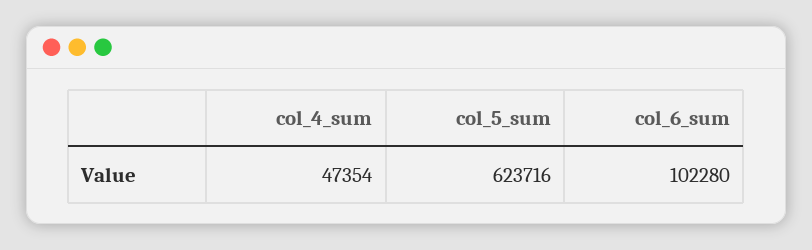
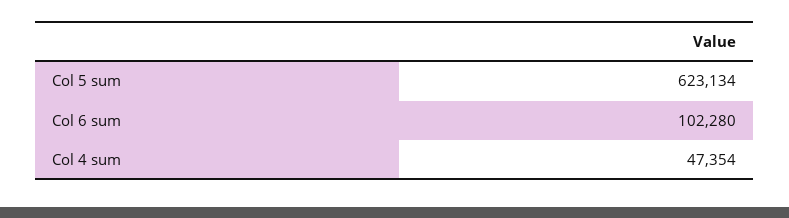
  {
    "col_4_sum": 47354,
-   "col_5_sum": 623716,
+   "col_5_sum": 623134,
    "col_6_sum": 102280
  }

